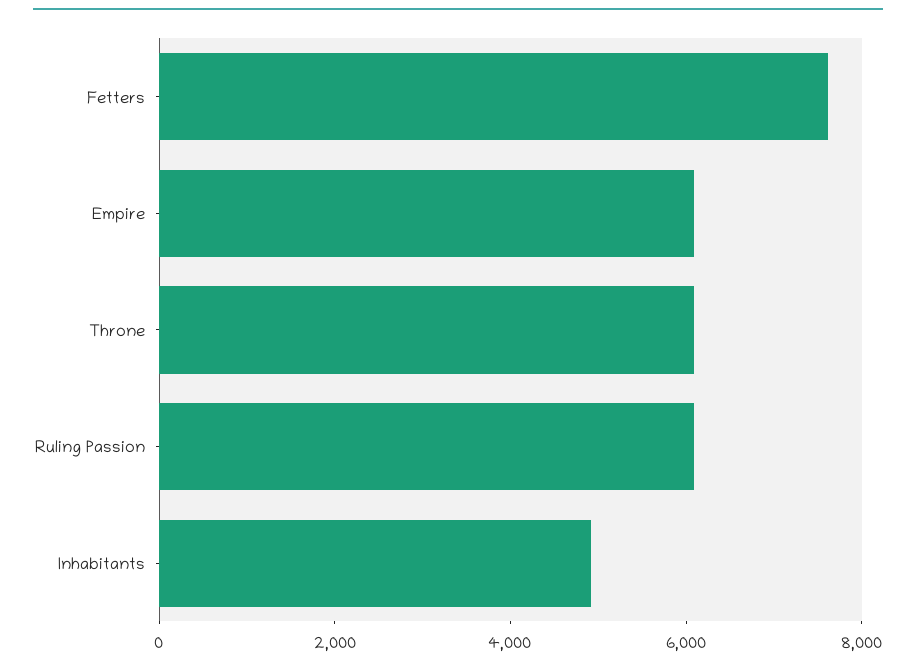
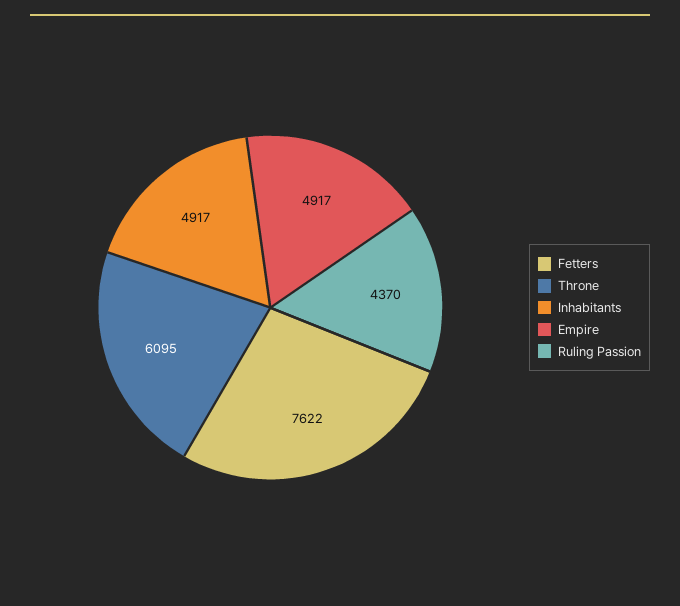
  {
    "Fetters": 7622,
-   "Empire": 6000,
+   "Empire": 4917,
    "Throne": 6095,
-   "Ruling Passion": 6000,
+   "Ruling Passion": 4370,
    "Inhabitants": 4917
  }

